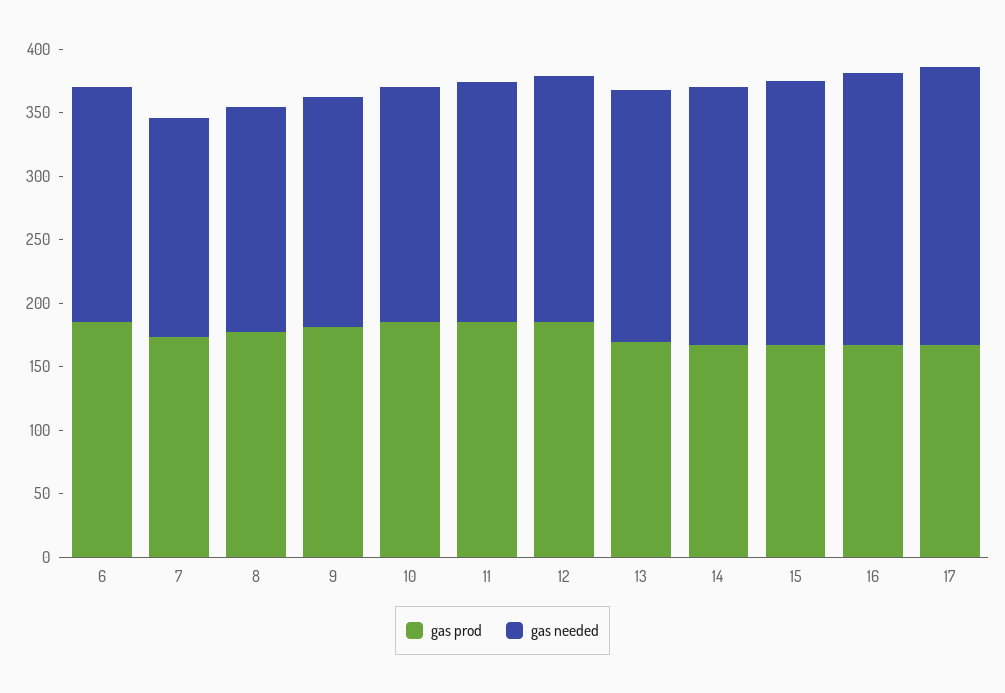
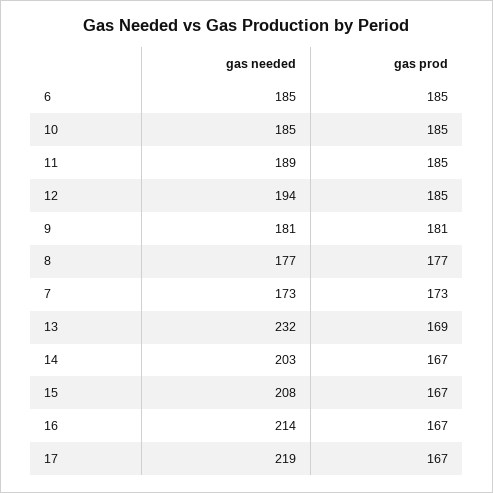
  {
    "gas prod": {
      "6": 185,
      "7": 173,
      "8": 177,
      "9": 181,
      "10": 185,
      "11": 185,
      "12": 185,
      "13": 169,
      "14": 167,
      "15": 167,
      "16": 167,
      "17": 167
    },
    "gas needed": {
      "6": 185,
      "7": 173,
      "8": 177,
      "9": 181,
      "10": 185,
      "11": 189,
      "12": 194,
-     "13": 200,
+     "13": 232,
      "14": 203,
      "15": 208,
      "16": 214,
      "17": 219
    }
  }

